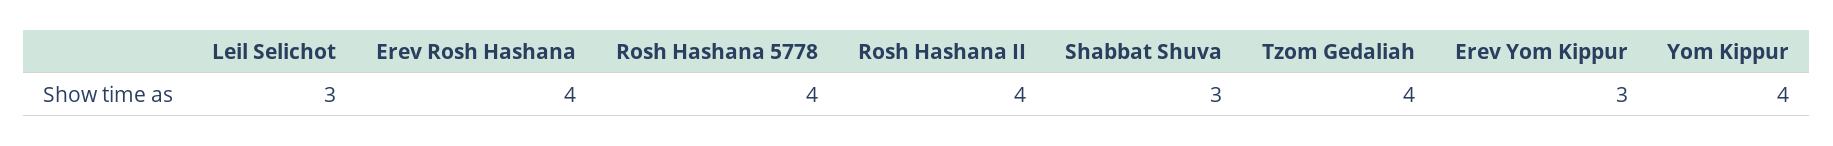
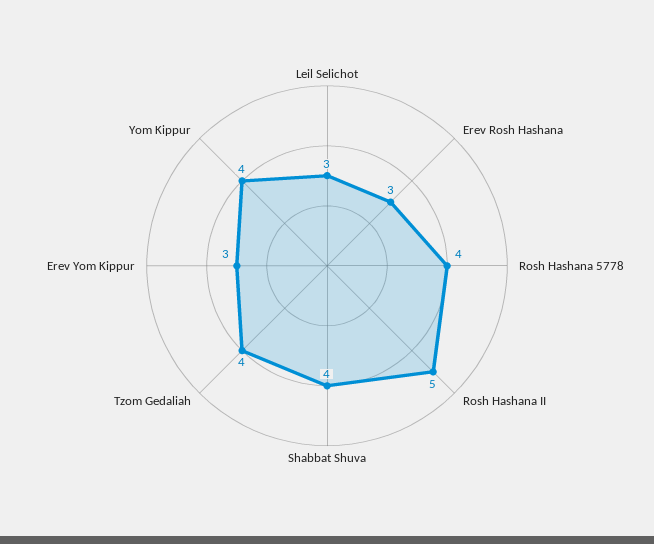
  {
    "Leil Selichot": 3,
-   "Erev Rosh Hashana": 4,
+   "Erev Rosh Hashana": 3,
    "Rosh Hashana 5778": 4,
-   "Rosh Hashana II": 4,
+   "Rosh Hashana II": 5,
-   "Shabbat Shuva": 3,
+   "Shabbat Shuva": 4,
    "Tzom Gedaliah": 4,
    "Erev Yom Kippur": 3,
    "Yom Kippur": 4
  }

